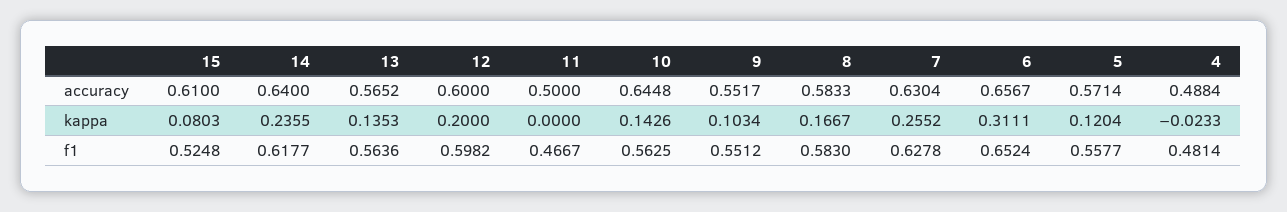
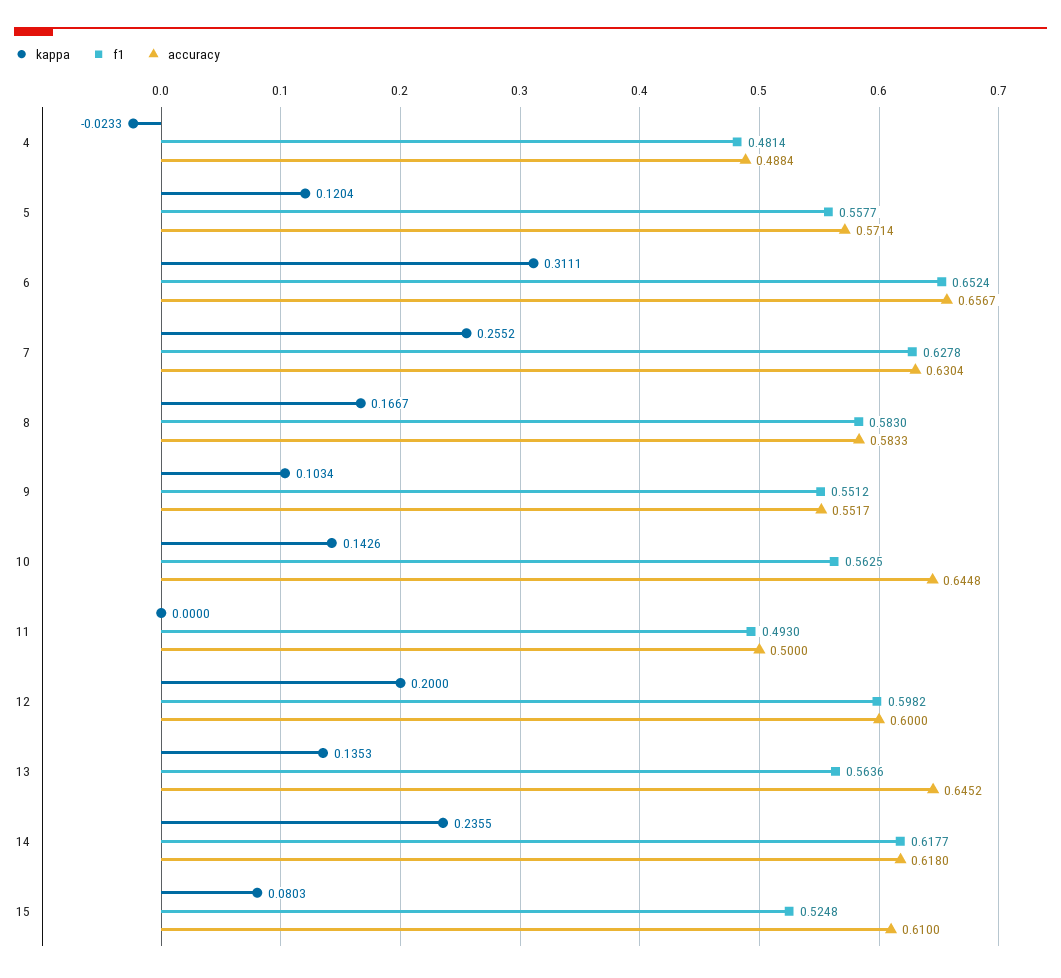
  {
    "accuracy": {
      "15": 0.61,
-     "14": 0.64,
+     "14": 0.618,
-     "13": 0.5652,
+     "13": 0.6452,
      "12": 0.6,
      "11": 0.5,
      "10": 0.6448,
      "9": 0.5517,
      "8": 0.5833,
      "7": 0.6304,
      "6": 0.6567,
      "5": 0.5714,
      "4": 0.4884
    },
    "kappa": {
      "15": 0.0803,
      "14": 0.2355,
      "13": 0.1353,
      "12": 0.2,
      "11": 0,
      "10": 0.1426,
      "9": 0.1034,
      "8": 0.1667,
      "7": 0.2552,
      "6": 0.3111,
      "5": 0.1204,
      "4": -0.0233
    },
    "f1": {
      "15": 0.5248,
      "14": 0.6177,
      "13": 0.5636,
      "12": 0.5982,
-     "11": 0.4667,
+     "11": 0.493,
      "10": 0.5625,
      "9": 0.5512,
      "8": 0.583,
      "7": 0.6278,
      "6": 0.6524,
      "5": 0.5577,
      "4": 0.4814
    }
  }

